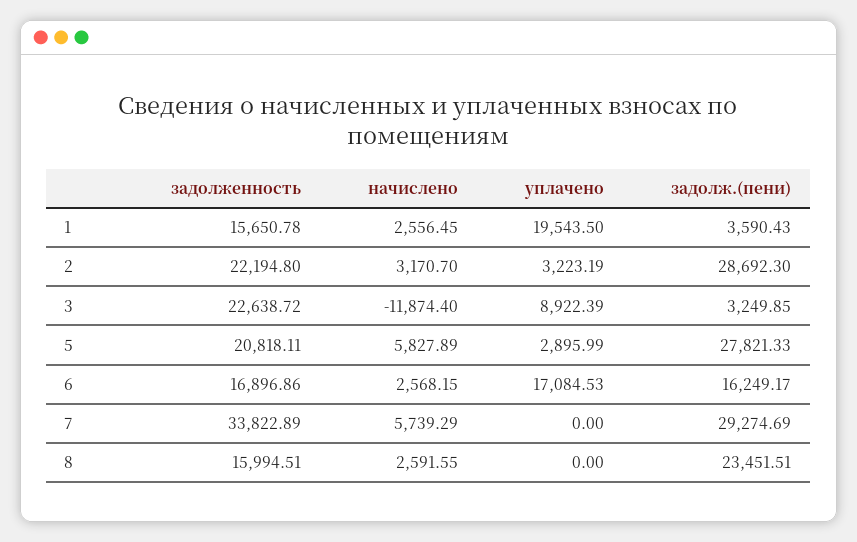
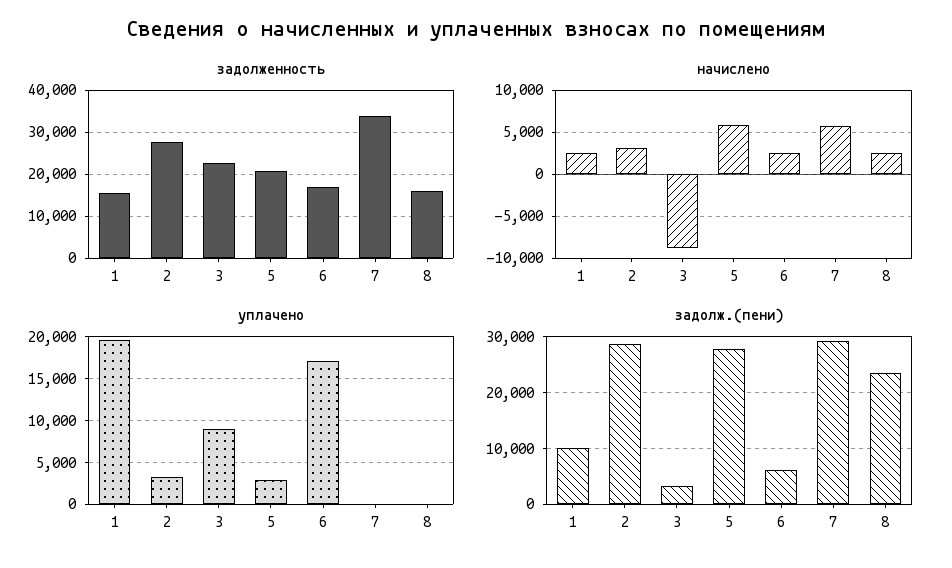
  {
    "задолженность": {
      "1": 15650.78,
-     "2": 22194.8,
+     "2": 28000,
      "3": 22638.72,
      "5": 20818.11,
      "6": 16896.86,
      "7": 33822.89,
      "8": 15994.51
    },
    "начислено": {
      "1": 2556.45,
      "2": 3170.7,
-     "3": -11874.4,
+     "3": -9000,
      "5": 5827.89,
      "6": 2568.15,
      "7": 5739.29,
      "8": 2591.55
    },
    "уплачено": {
      "1": 19543.5,
      "2": 3223.19,
      "3": 8922.39,
      "5": 2895.99,
      "6": 17084.53,
      "7": 0,
      "8": 0
    },
    "задолж.(пени)": {
-     "1": 3590.43,
+     "1": 10000,
      "2": 28692.3,
      "3": 3249.85,
      "5": 27821.33,
-     "6": 16249.17,
+     "6": 6000,
      "7": 29274.69,
      "8": 23451.51
    }
  }

